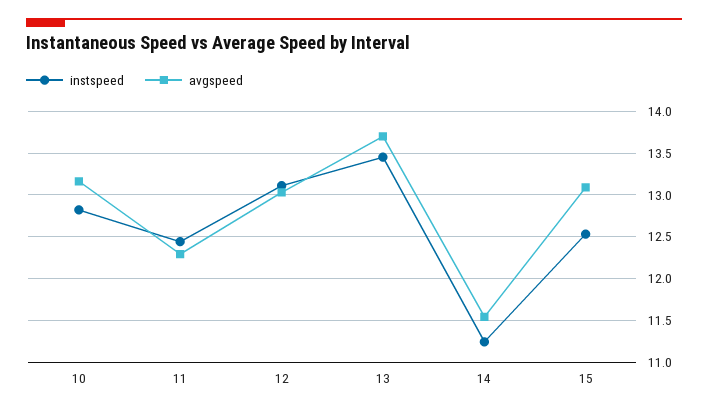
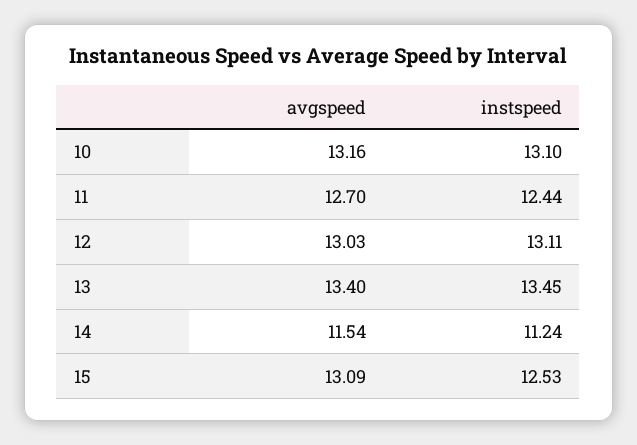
  {
    "instspeed": {
-     "10": 12.8,
+     "10": 13.1,
      "11": 12.44,
      "12": 13.11,
      "13": 13.45,
      "14": 11.24,
      "15": 12.53
    },
    "avgspeed": {
      "10": 13.16,
-     "11": 12.3,
+     "11": 12.7,
      "12": 13.03,
-     "13": 13.7,
+     "13": 13.4,
      "14": 11.54,
      "15": 13.09
    }
  }

